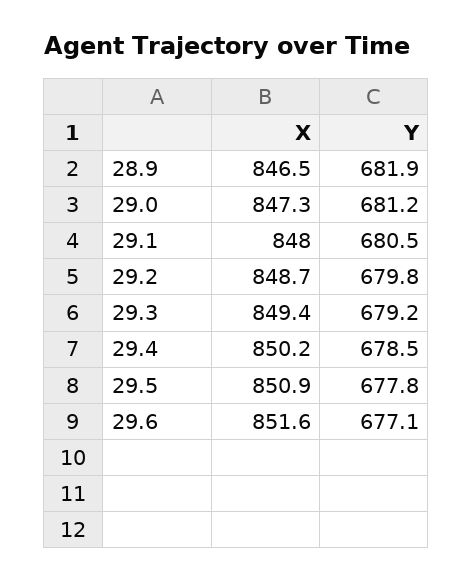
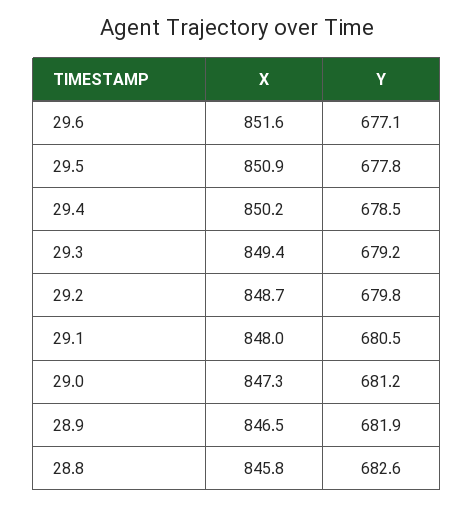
  {
    "X": {
      "28.9": 846.5,
      "29.0": 847.3,
      "29.1": 848,
      "29.2": 848.7,
      "29.3": 849.4,
      "29.4": 850.2,
      "29.5": 850.9,
-     "29.6": 851.6
+     "29.6": 851.6,
+     "28.8": 845.8
    },
    "Y": {
      "28.9": 681.9,
      "29.0": 681.2,
      "29.1": 680.5,
      "29.2": 679.8,
      "29.3": 679.2,
      "29.4": 678.5,
      "29.5": 677.8,
-     "29.6": 677.1
+     "29.6": 677.1,
+     "28.8": 682.6
    }
  }

